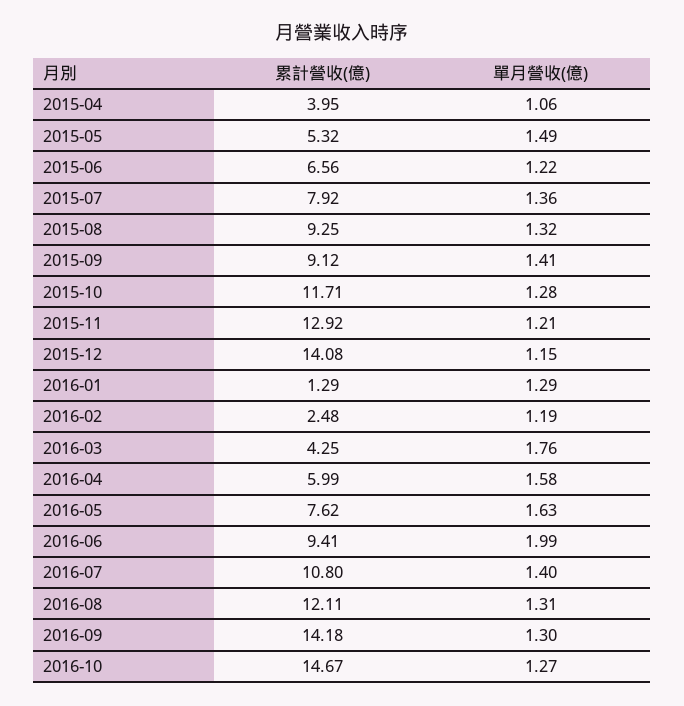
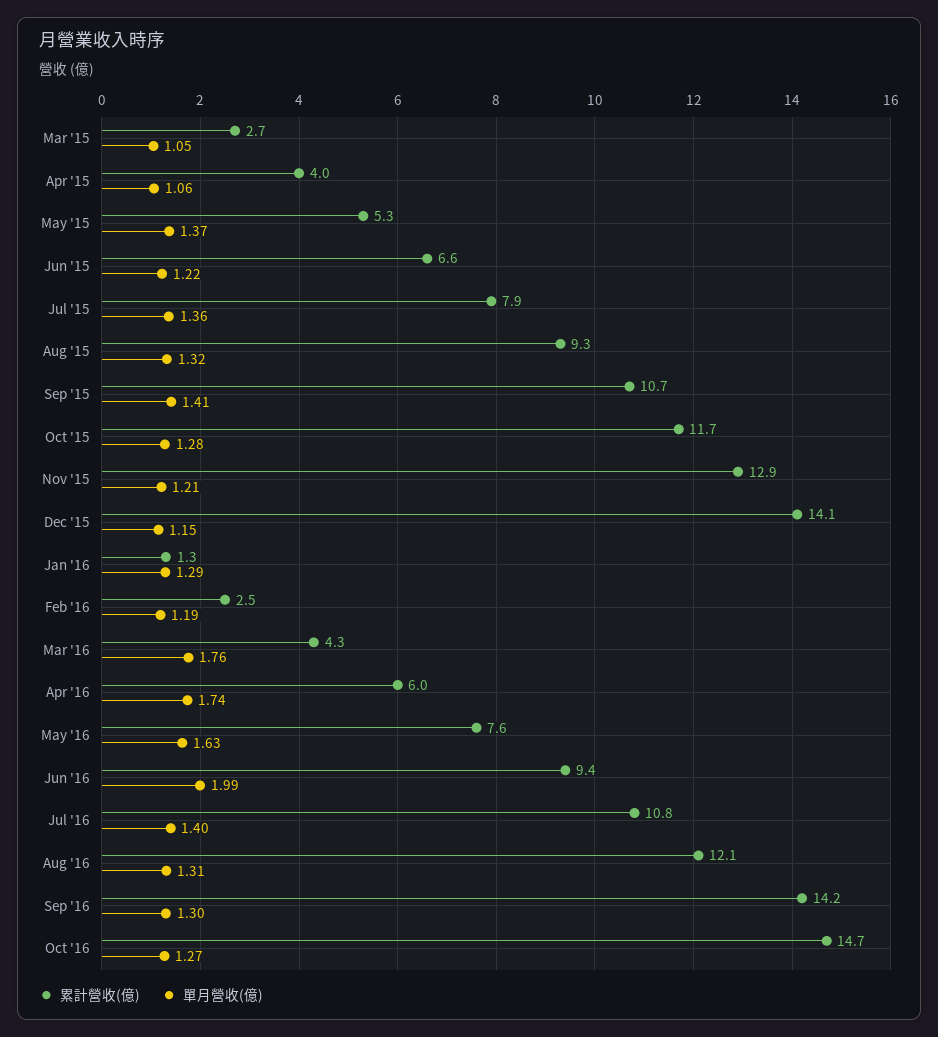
  {
    "累計營收(億)": {
      "2015-04": 3.95,
      "2015-05": 5.32,
      "2015-06": 6.56,
      "2015-07": 7.92,
      "2015-08": 9.25,
-     "2015-09": 9.12,
+     "2015-09": 10.7,
      "2015-10": 11.71,
      "2015-11": 12.92,
      "2015-12": 14.08,
      "2016-01": 1.29,
      "2016-02": 2.48,
      "2016-03": 4.25,
      "2016-04": 5.99,
      "2016-05": 7.62,
      "2016-06": 9.41,
      "2016-07": 10.8,
      "2016-08": 12.11,
      "2016-09": 14.18,
-     "2016-10": 14.67
+     "2016-10": 14.67,
+     "Mar '15": 2.7
    },
    "單月營收(億)": {
      "2015-04": 1.06,
-     "2015-05": 1.49,
+     "2015-05": 1.37,
      "2015-06": 1.22,
      "2015-07": 1.36,
      "2015-08": 1.32,
      "2015-09": 1.41,
      "2015-10": 1.28,
      "2015-11": 1.21,
      "2015-12": 1.15,
      "2016-01": 1.29,
      "2016-02": 1.19,
      "2016-03": 1.76,
-     "2016-04": 1.58,
+     "2016-04": 1.74,
      "2016-05": 1.63,
      "2016-06": 1.99,
      "2016-07": 1.4,
      "2016-08": 1.31,
      "2016-09": 1.3,
-     "2016-10": 1.27
+     "2016-10": 1.27,
+     "Mar '15": 1.05
    }
  }

